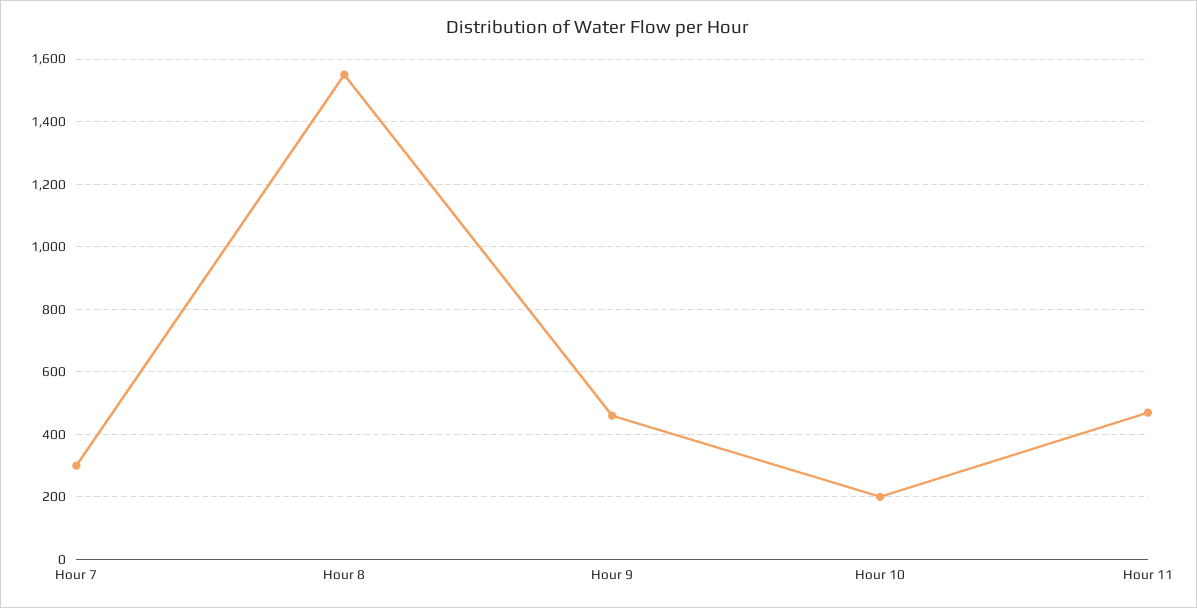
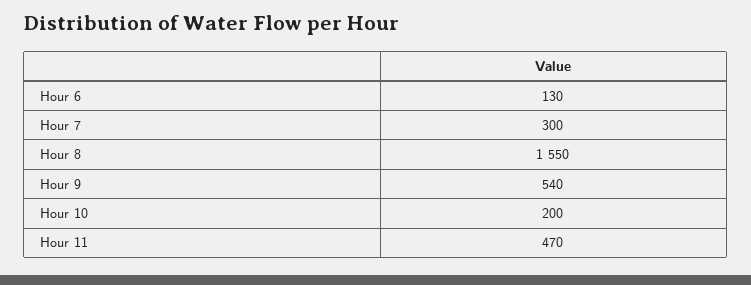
  {
    "Hour 7": 300,
    "Hour 8": 1550,
-   "Hour 9": 460,
+   "Hour 9": 540,
    "Hour 10": 200,
-   "Hour 11": 470
+   "Hour 11": 470,
+   "Hour 6": 130
  }

